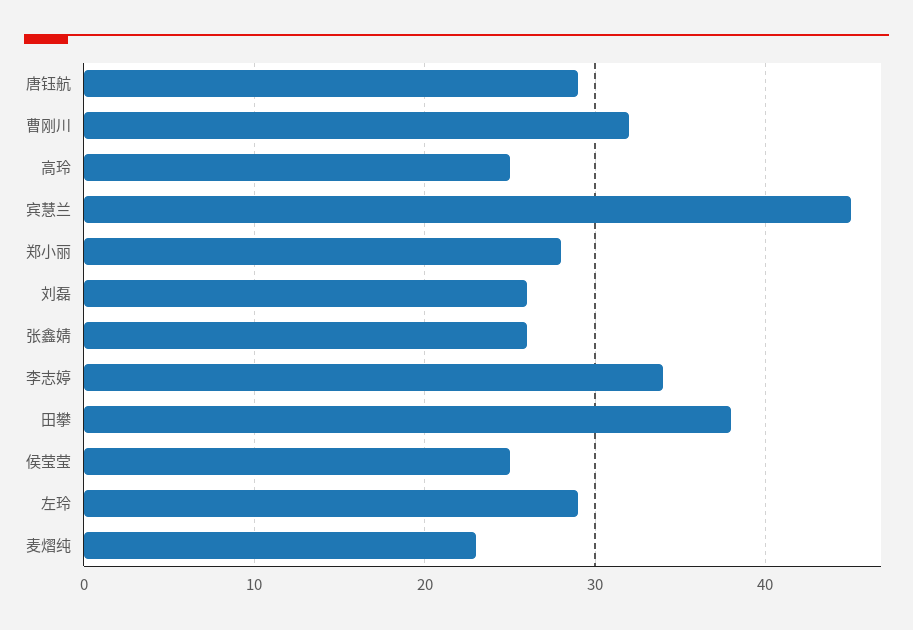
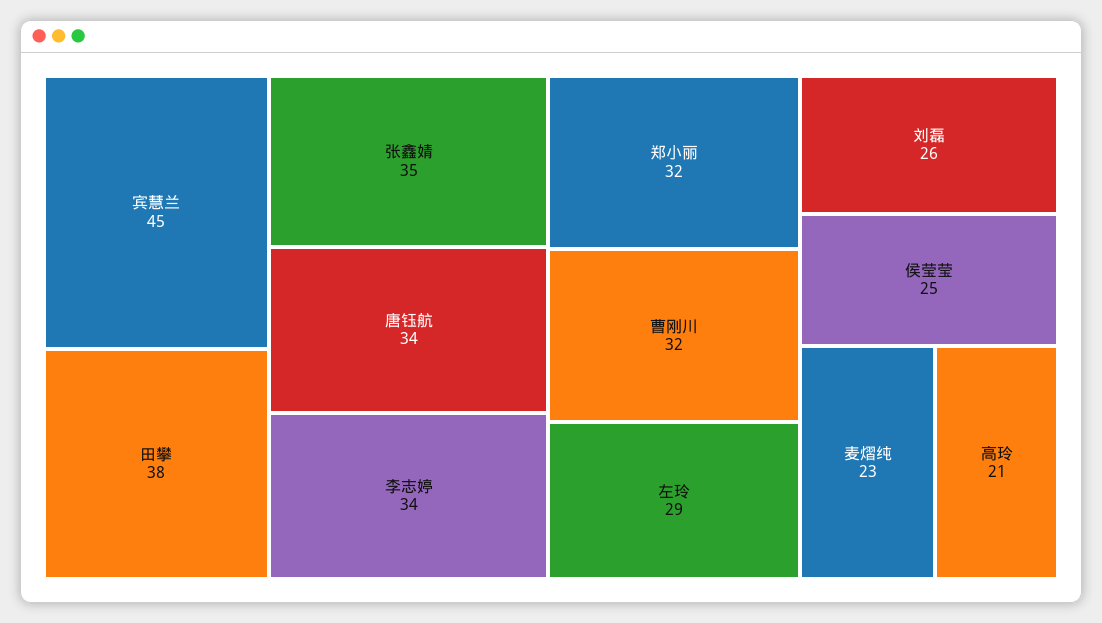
  {
-   "唐钰航": 29,
+   "唐钰航": 34,
    "曹刚川": 32,
-   "高玲": 25,
+   "高玲": 21,
    "宾慧兰": 45,
-   "郑小丽": 28,
+   "郑小丽": 32,
    "刘磊": 26,
-   "张鑫婧": 26,
+   "张鑫婧": 35,
    "李志婷": 34,
    "田攀": 38,
    "侯莹莹": 25,
    "左玲": 29,
    "麦熠纯": 23
  }

